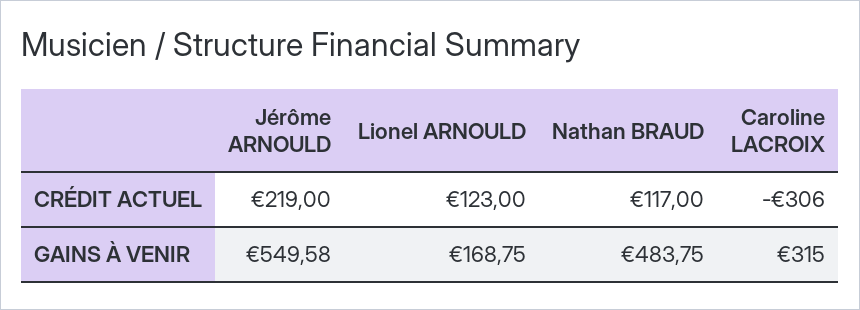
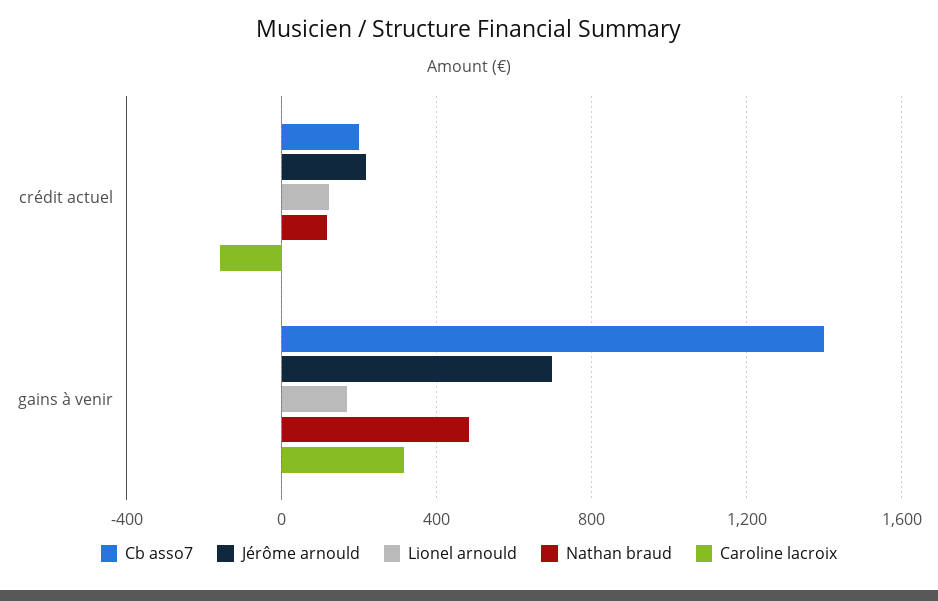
  {
    "Jérôme ARNOULD": {
      "CRÉDIT ACTUEL": 219,
-     "GAINS À VENIR": 549.58
+     "GAINS À VENIR": 700
    },
    "Lionel ARNOULD": {
      "CRÉDIT ACTUEL": 123,
      "GAINS À VENIR": 168.75
    },
    "Nathan BRAUD": {
      "CRÉDIT ACTUEL": 117,
      "GAINS À VENIR": 483.75
    },
    "Caroline LACROIX": {
-     "CRÉDIT ACTUEL": -306,
+     "CRÉDIT ACTUEL": -150,
      "GAINS À VENIR": 315
-   }
+   },
+   "Cb asso7": {
+     "CRÉDIT ACTUEL": 200,
+     "GAINS À VENIR": 1400
+   }
  }

